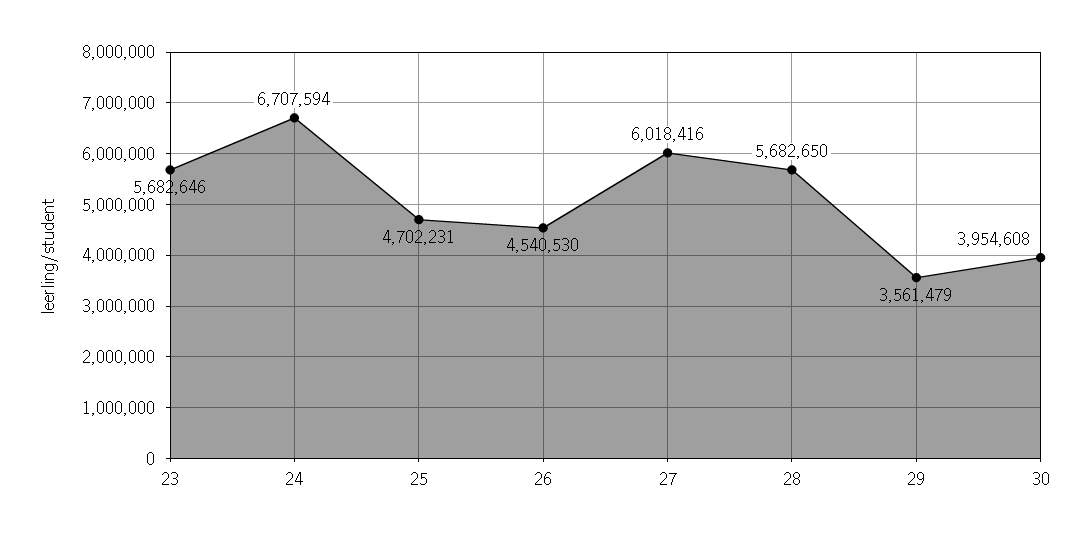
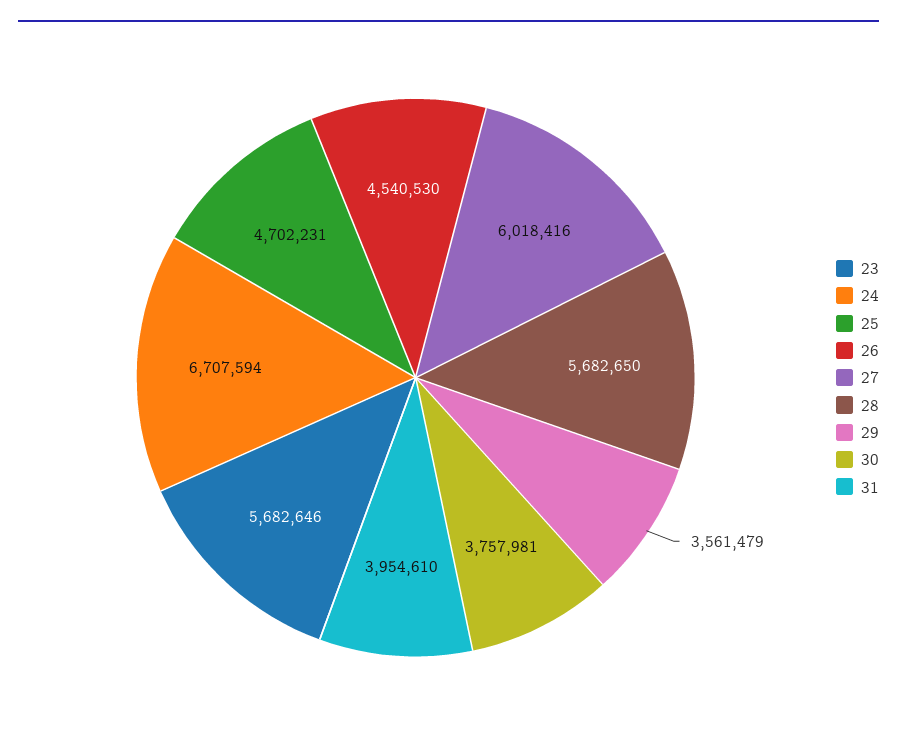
  {
    "23": 5682646,
    "24": 6707594,
    "25": 4702231,
    "26": 4540530,
    "27": 6018416,
    "28": 5682650,
    "29": 3561479,
-   "30": 3954608
+   "30": 3757981,
+   "31": 3954610
  }

